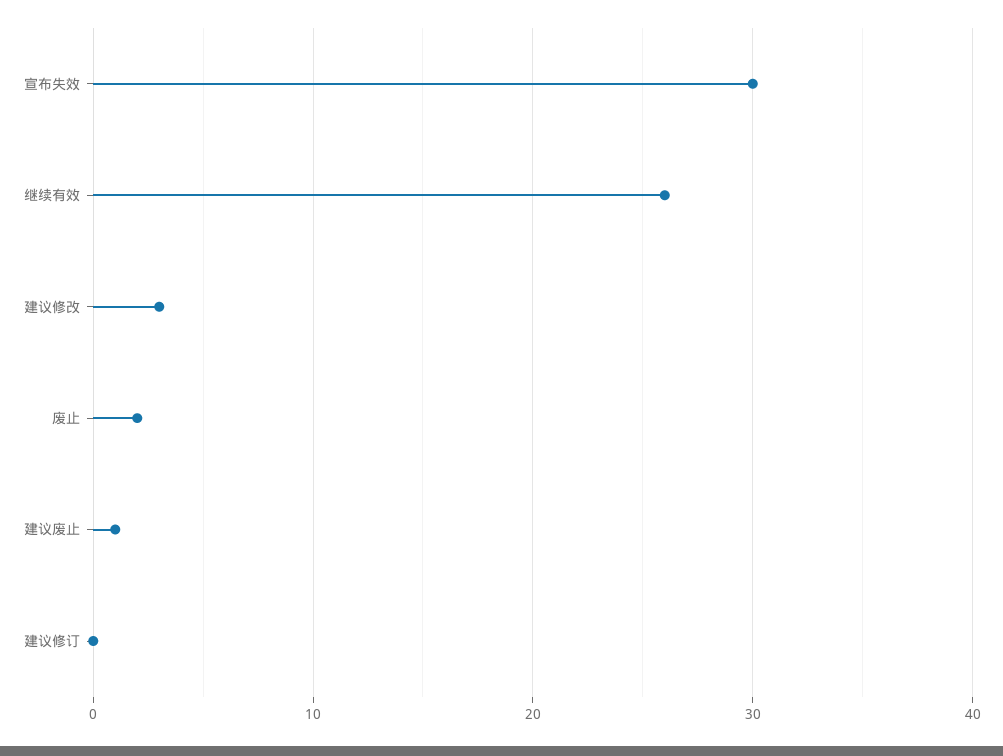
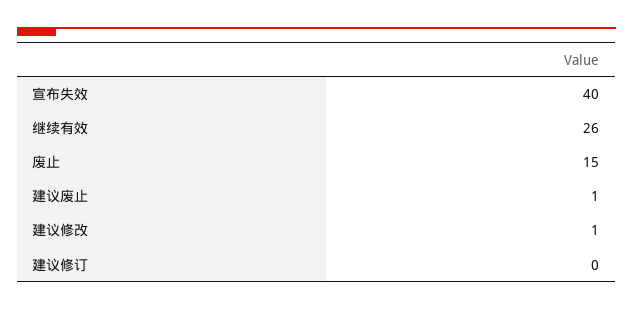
  {
-   "宣布失效": 30,
+   "宣布失效": 40,
    "继续有效": 26,
-   "建议修改": 3,
+   "建议修改": 1,
-   "废止": 2,
+   "废止": 15,
    "建议废止": 1,
    "建议修订": 0
  }

